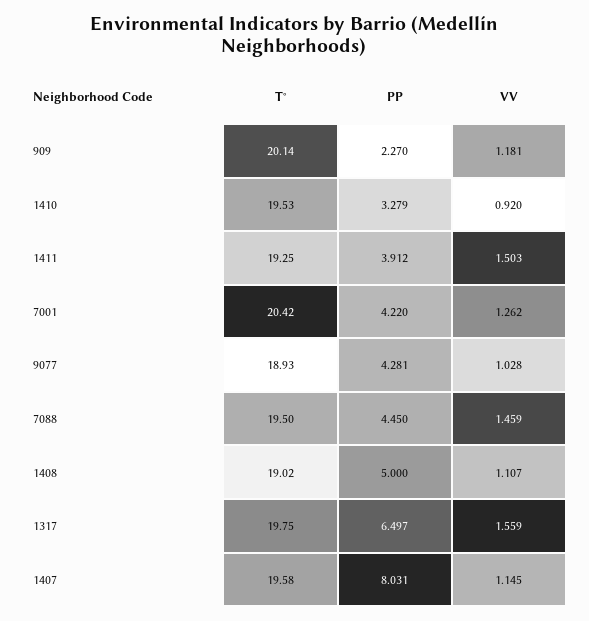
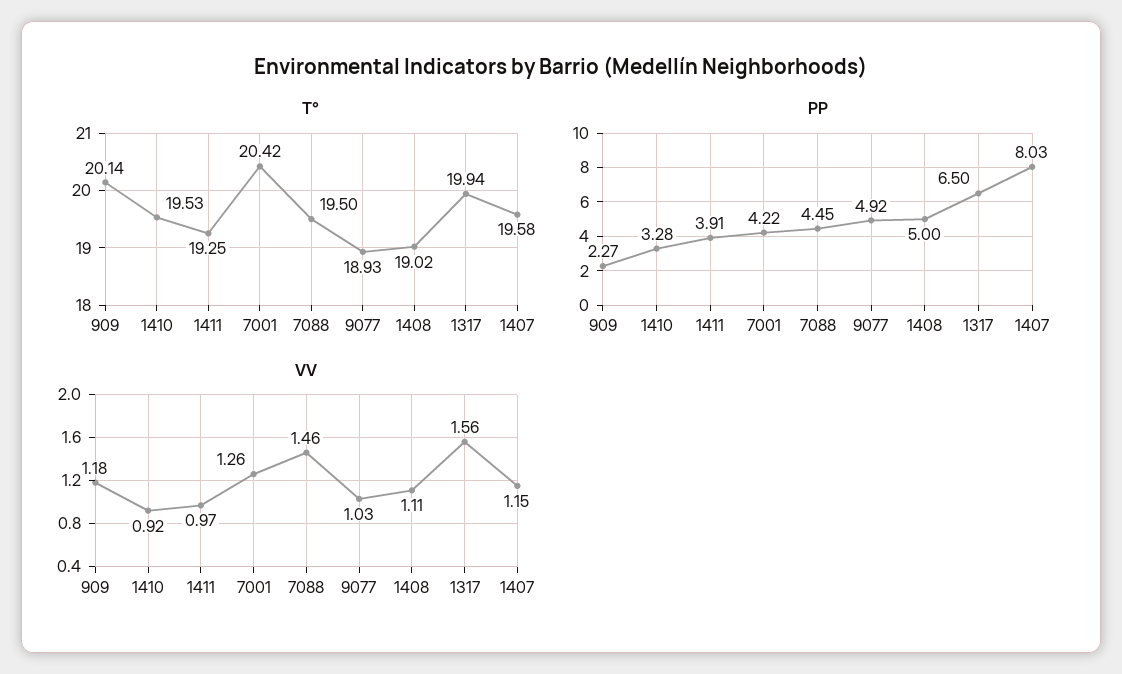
  {
    "T°": {
      "909": 20.14,
      "1410": 19.53,
      "1411": 19.25,
      "7001": 20.42,
      "9077": 18.93,
      "7088": 19.5,
      "1408": 19.02,
-     "1317": 19.75,
+     "1317": 19.94,
      "1407": 19.58
    },
    "PP": {
      "909": 2.27,
      "1410": 3.279,
      "1411": 3.912,
      "7001": 4.22,
-     "9077": 4.281,
+     "9077": 4.92,
      "7088": 4.45,
      "1408": 5,
      "1317": 6.497,
      "1407": 8.031
    },
    "VV": {
      "909": 1.181,
      "1410": 0.92,
-     "1411": 1.503,
+     "1411": 0.97,
      "7001": 1.262,
      "9077": 1.028,
      "7088": 1.459,
      "1408": 1.107,
      "1317": 1.559,
      "1407": 1.145
    }
  }

